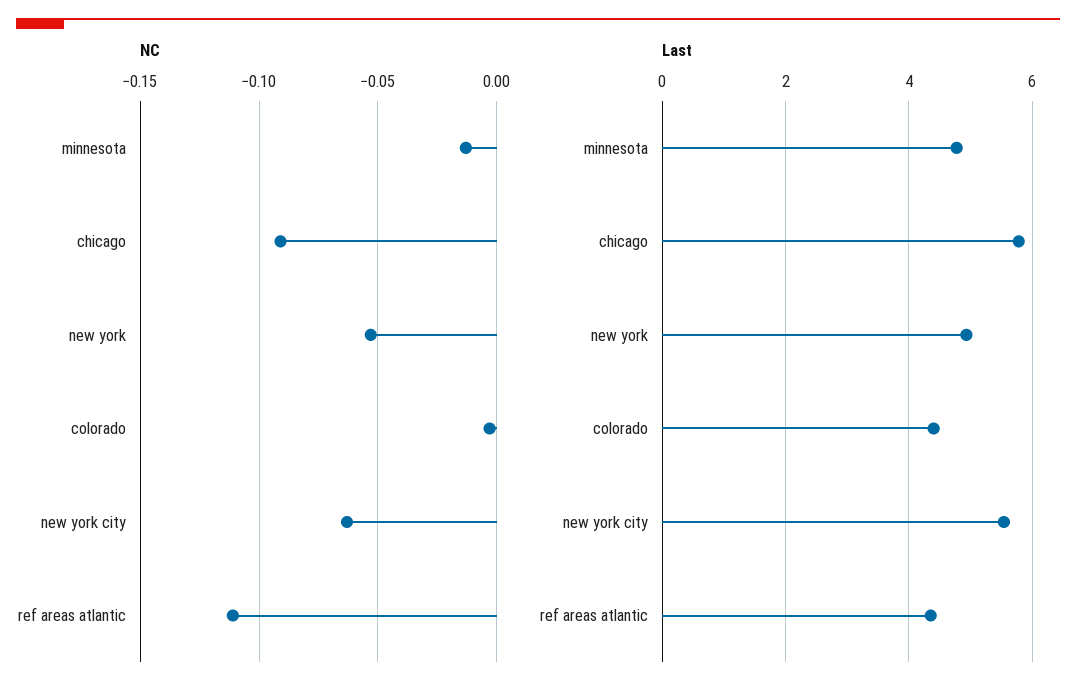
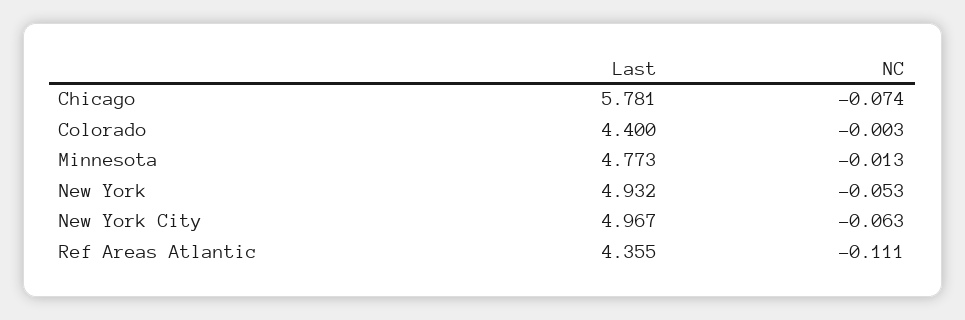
  {
    "NC": {
      "minnesota": -0.013,
-     "chicago": -0.09,
+     "chicago": -0.074,
      "new york": -0.053,
      "colorado": -0.003,
      "new york city": -0.063,
      "ref areas atlantic": -0.111
    },
    "Last": {
      "minnesota": 4.773,
      "chicago": 5.781,
      "new york": 4.932,
      "colorado": 4.4,
-     "new york city": 5.6,
+     "new york city": 4.967,
      "ref areas atlantic": 4.355
    }
  }

